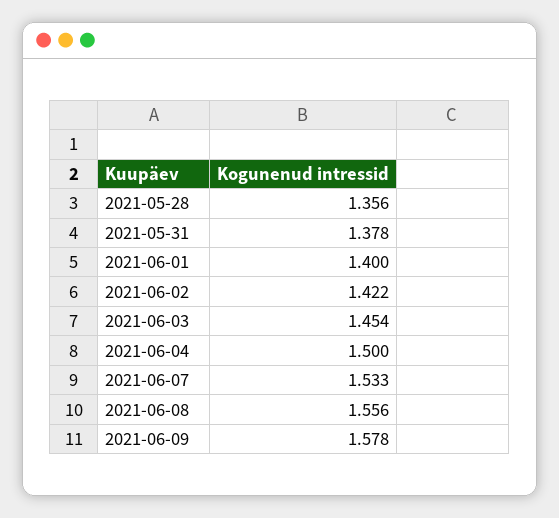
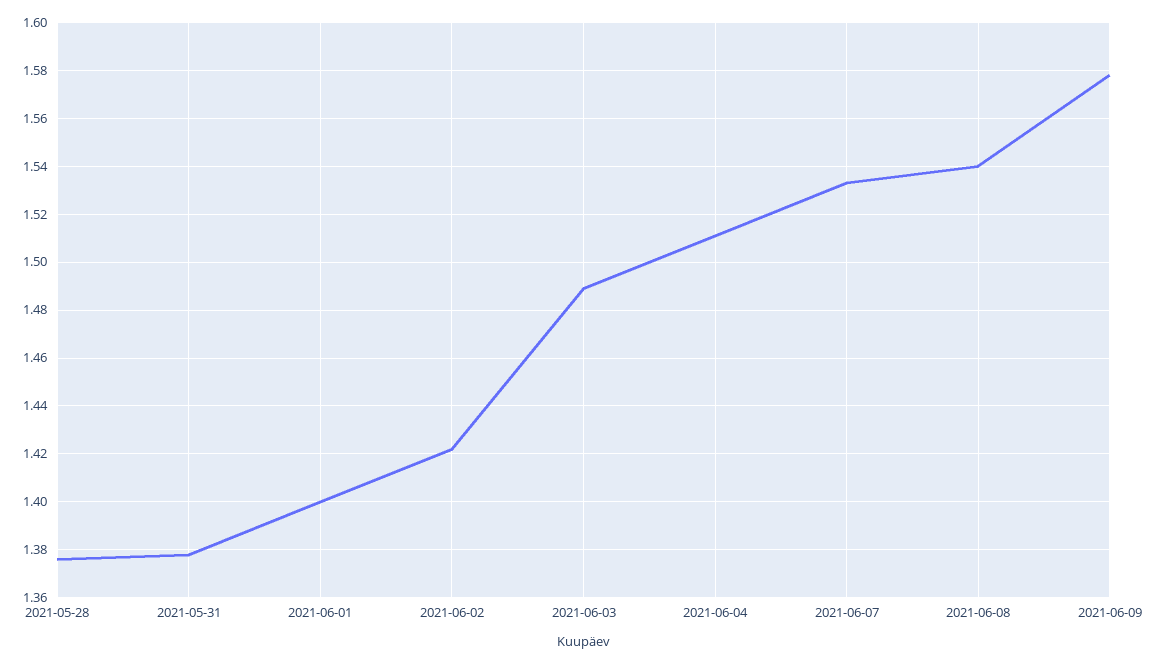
  {
-   "2021-05-28": 1.356,
+   "2021-05-28": 1.375,
    "2021-05-31": 1.378,
    "2021-06-01": 1.4,
    "2021-06-02": 1.422,
-   "2021-06-03": 1.454,
+   "2021-06-03": 1.49,
-   "2021-06-04": 1.5,
+   "2021-06-04": 1.51,
    "2021-06-07": 1.533,
-   "2021-06-08": 1.556,
+   "2021-06-08": 1.54,
    "2021-06-09": 1.578
  }

